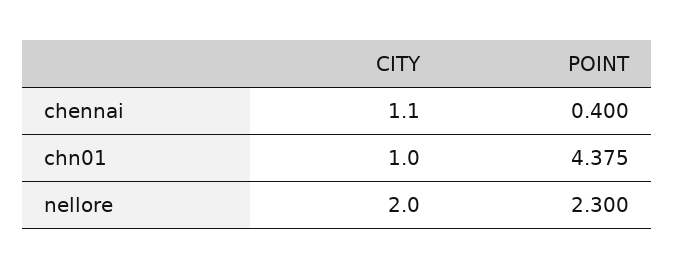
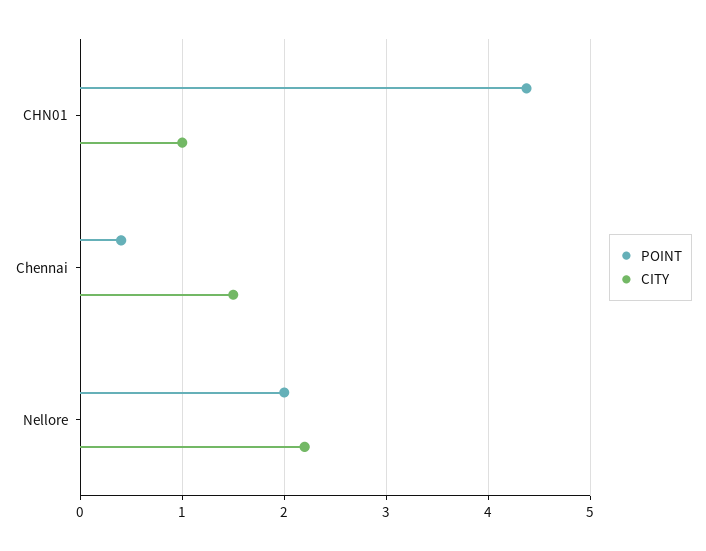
  {
    "CITY": {
-     "chennai": 1.1,
+     "chennai": 1.5,
      "chn01": 1,
-     "nellore": 2
+     "nellore": 2.2
    },
    "POINT": {
      "chennai": 0.4,
      "chn01": 4.375,
-     "nellore": 2.3
+     "nellore": 2
    }
  }

